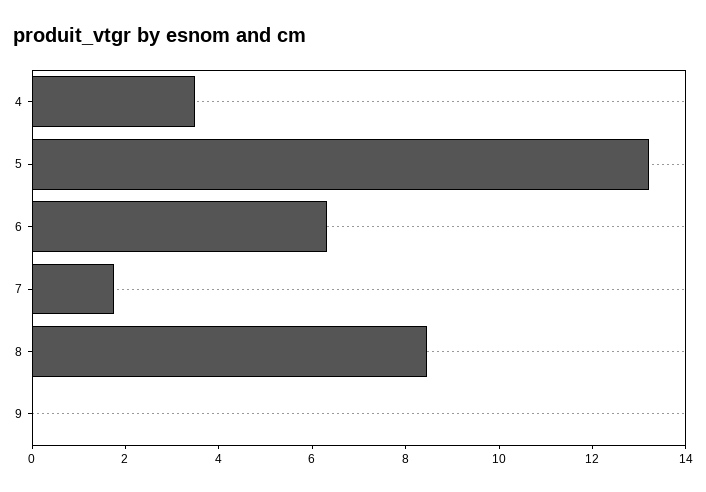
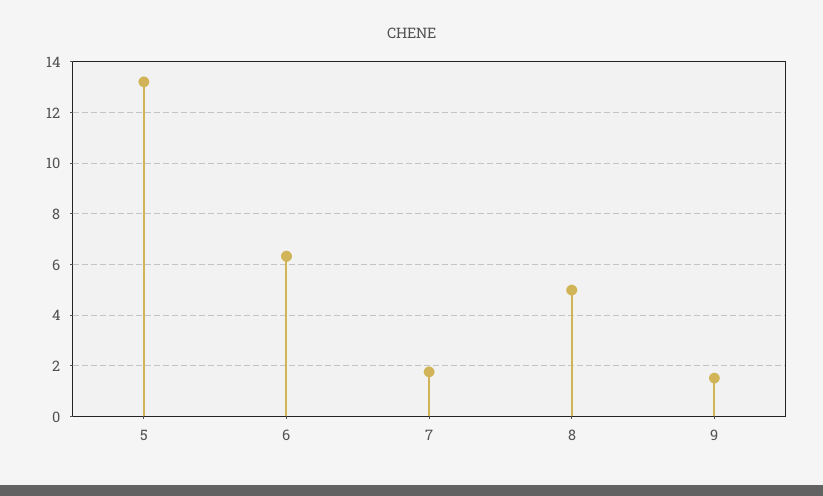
  {
-   "4": 3.5,
    "5": 13.25,
    "6": 6.25,
    "7": 1.75,
-   "8": 8.5,
+   "8": 5,
-   "9": 0
+   "9": 1.5
  }

